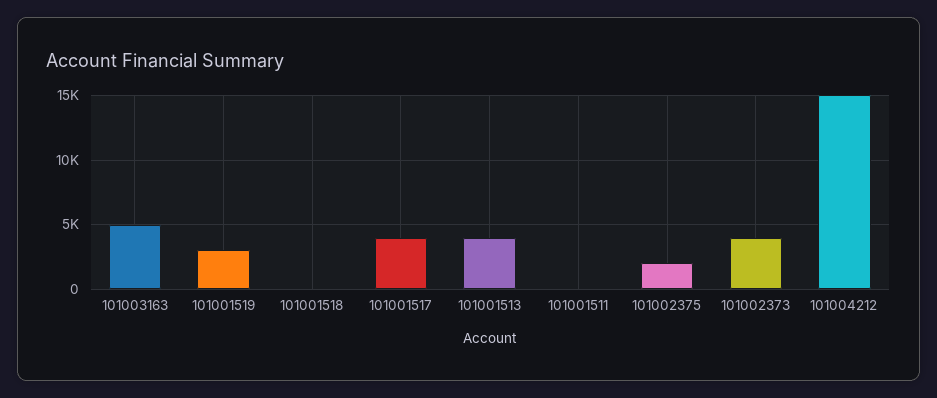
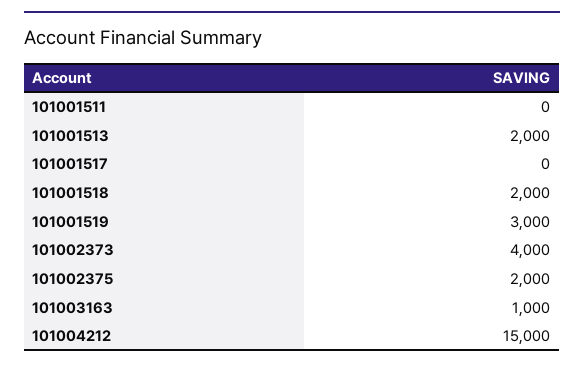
  {
-   "101003163": 5000,
+   "101003163": 1000,
    "101001519": 3000,
-   "101001518": 0,
+   "101001518": 2000,
-   "101001517": 4000,
+   "101001517": 0,
-   "101001513": 4000,
+   "101001513": 2000,
    "101001511": 0,
    "101002375": 2000,
    "101002373": 4000,
    "101004212": 15000
  }

